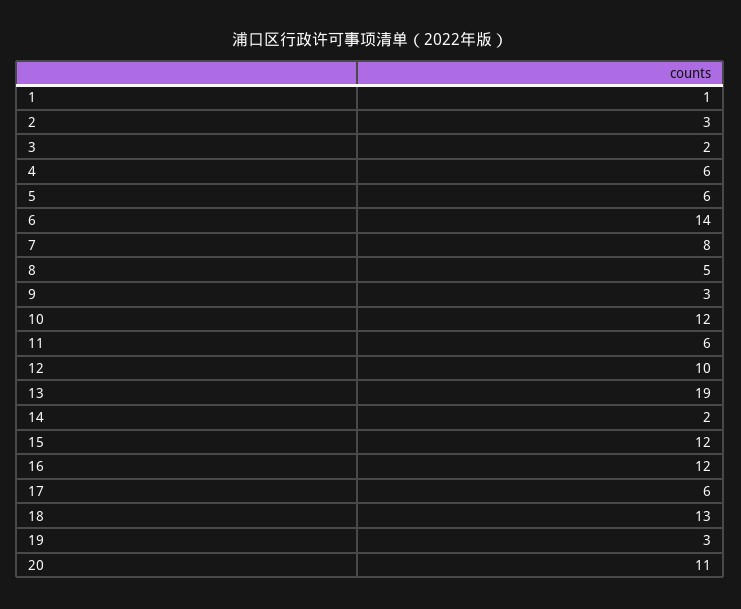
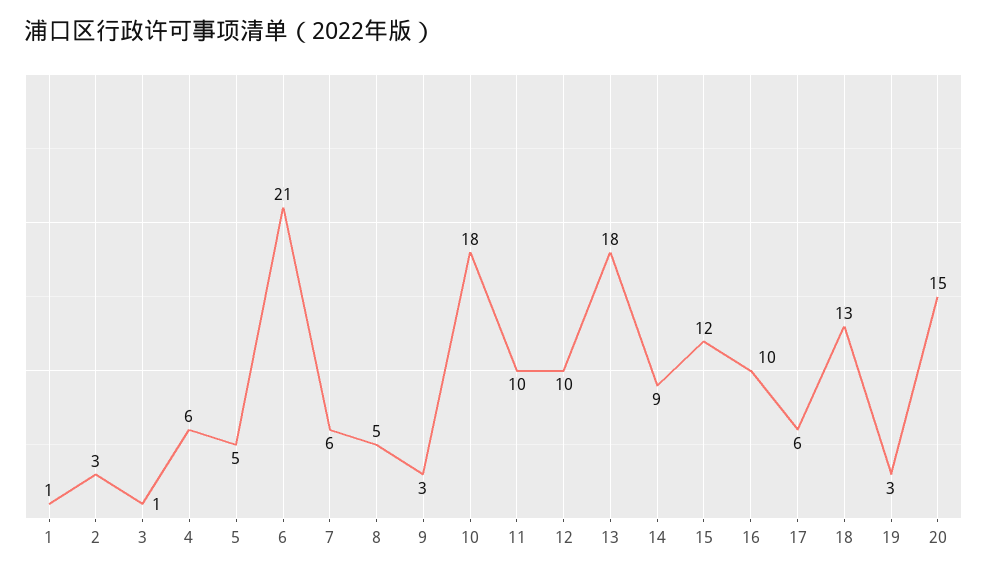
  {
    "1": 1,
    "2": 3,
-   "3": 2,
+   "3": 1,
    "4": 6,
-   "5": 6,
+   "5": 5,
-   "6": 14,
+   "6": 21,
-   "7": 8,
+   "7": 6,
    "8": 5,
    "9": 3,
-   "10": 12,
+   "10": 18,
-   "11": 6,
+   "11": 10,
    "12": 10,
-   "13": 19,
+   "13": 18,
-   "14": 2,
+   "14": 9,
    "15": 12,
-   "16": 12,
+   "16": 10,
    "17": 6,
    "18": 13,
    "19": 3,
-   "20": 11
+   "20": 15
  }

